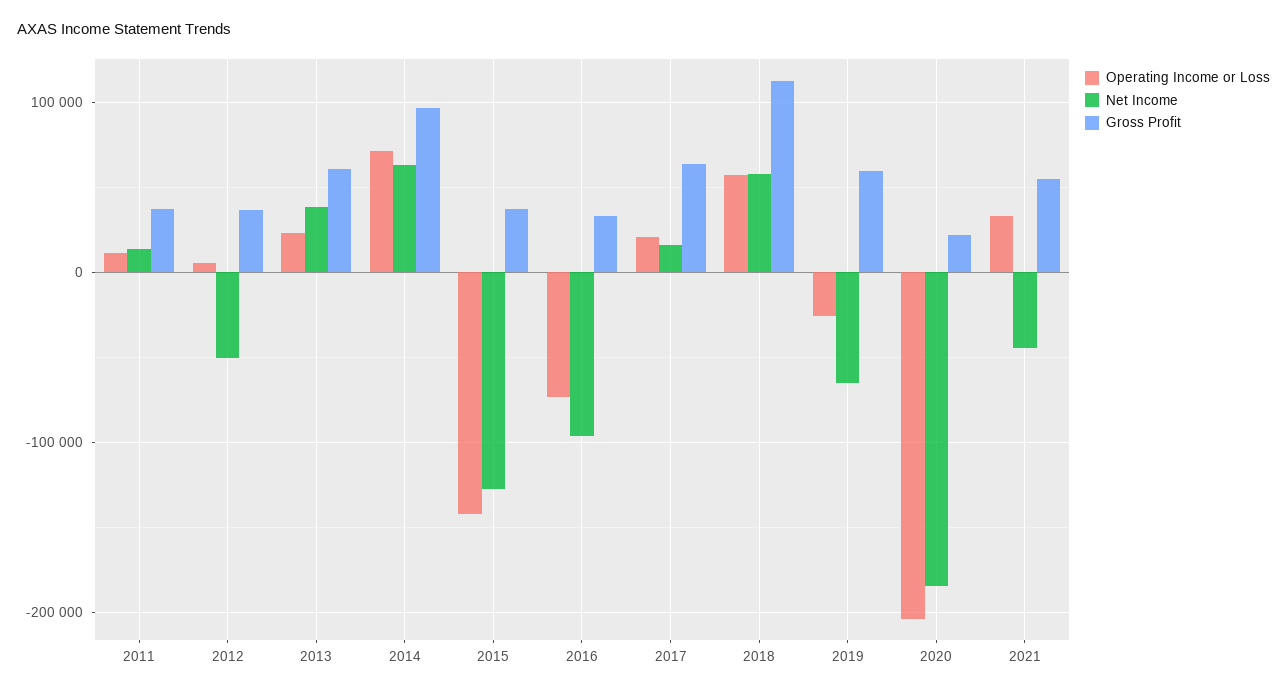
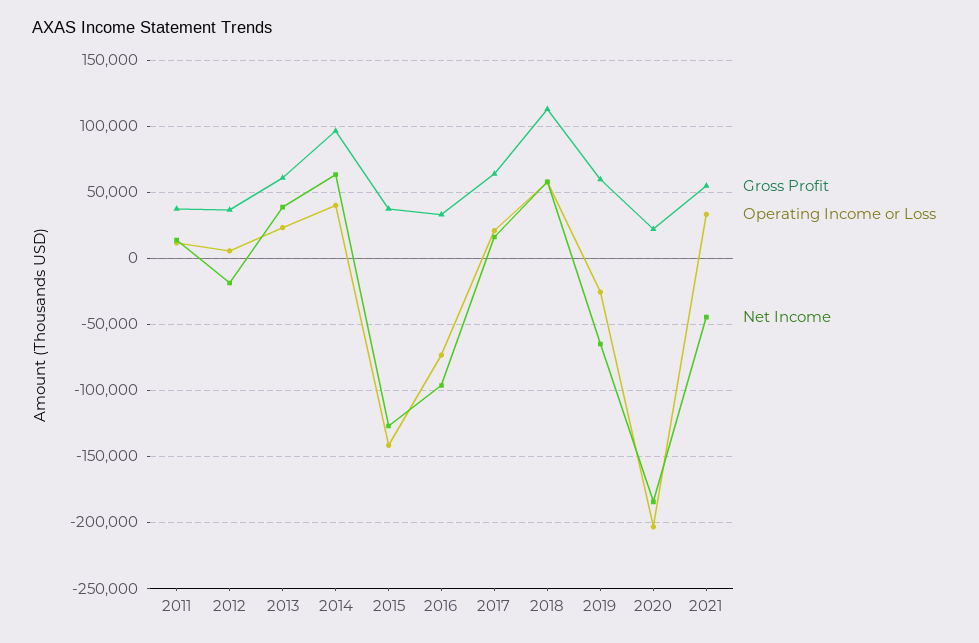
  {
    "Operating Income or Loss": {
      "2011": 10000,
      "2012": 5000,
      "2013": 25000,
-     "2014": 70000,
+     "2014": 40000,
      "2015": -140000,
      "2016": -75000,
      "2017": 20000,
      "2018": 60000,
      "2019": -25000,
      "2020": -205000,
      "2021": 35000
    },
    "Net Income": {
      "2011": 15000,
-     "2012": -50000,
+     "2012": -20000,
      "2013": 40000,
      "2014": 65000,
      "2015": -125000,
      "2016": -95000,
      "2017": 15000,
      "2018": 60000,
      "2019": -65000,
      "2020": -185000,
      "2021": -45000
    },
    "Gross Profit": {
      "2011": 35000,
      "2012": 35000,
      "2013": 60000,
      "2014": 95000,
      "2015": 35000,
      "2016": 35000,
      "2017": 65000,
      "2018": 115000,
      "2019": 60000,
      "2020": 20000,
      "2021": 55000
    }
  }

